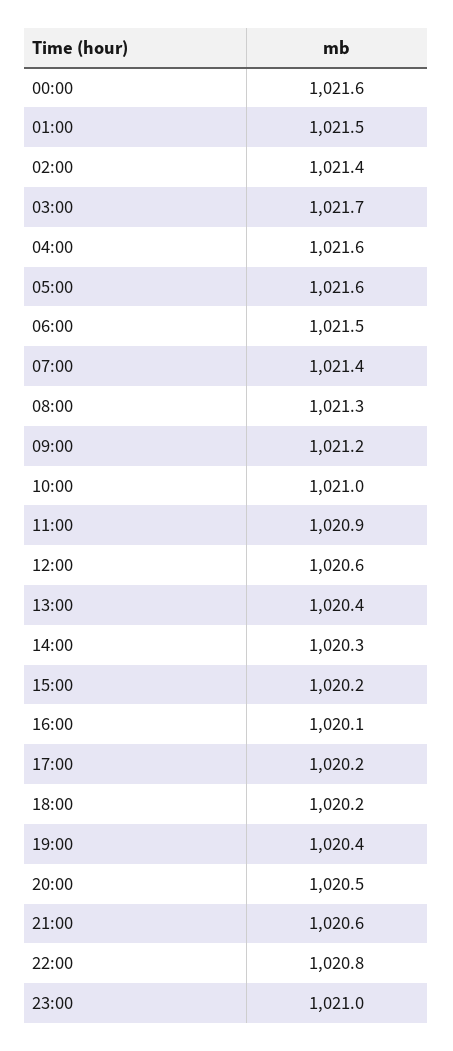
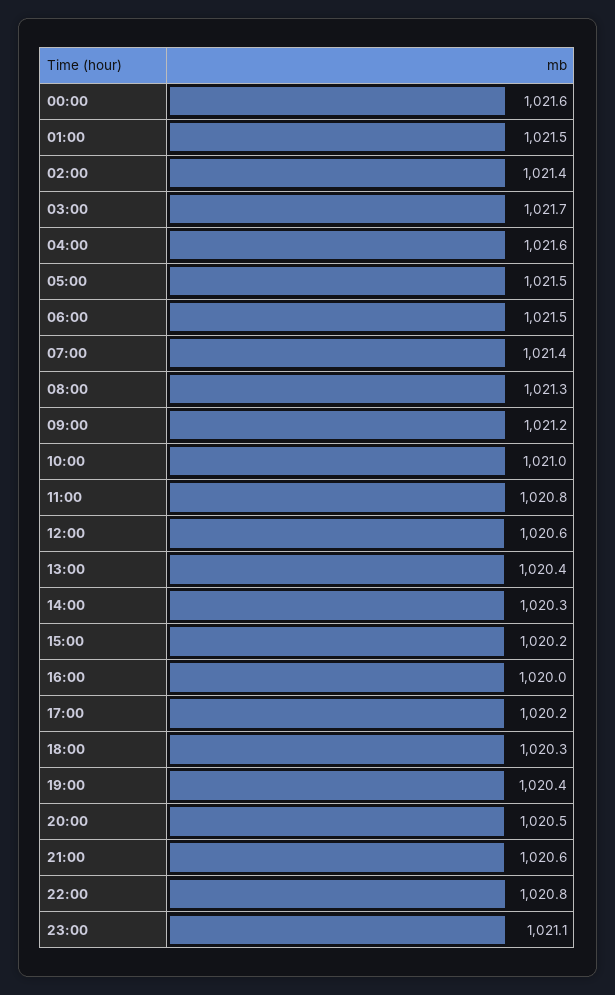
  {
    "00:00": 1021.6,
    "01:00": 1021.5,
    "02:00": 1021.4,
    "03:00": 1021.7,
    "04:00": 1021.6,
-   "05:00": 1021.6,
+   "05:00": 1021.5,
    "06:00": 1021.5,
    "07:00": 1021.4,
    "08:00": 1021.3,
    "09:00": 1021.2,
    "10:00": 1021,
-   "11:00": 1020.9,
+   "11:00": 1020.8,
    "12:00": 1020.6,
    "13:00": 1020.4,
    "14:00": 1020.3,
    "15:00": 1020.2,
-   "16:00": 1020.1,
+   "16:00": 1020,
    "17:00": 1020.2,
-   "18:00": 1020.2,
+   "18:00": 1020.3,
    "19:00": 1020.4,
    "20:00": 1020.5,
    "21:00": 1020.6,
    "22:00": 1020.8,
-   "23:00": 1021
+   "23:00": 1021.1
  }

